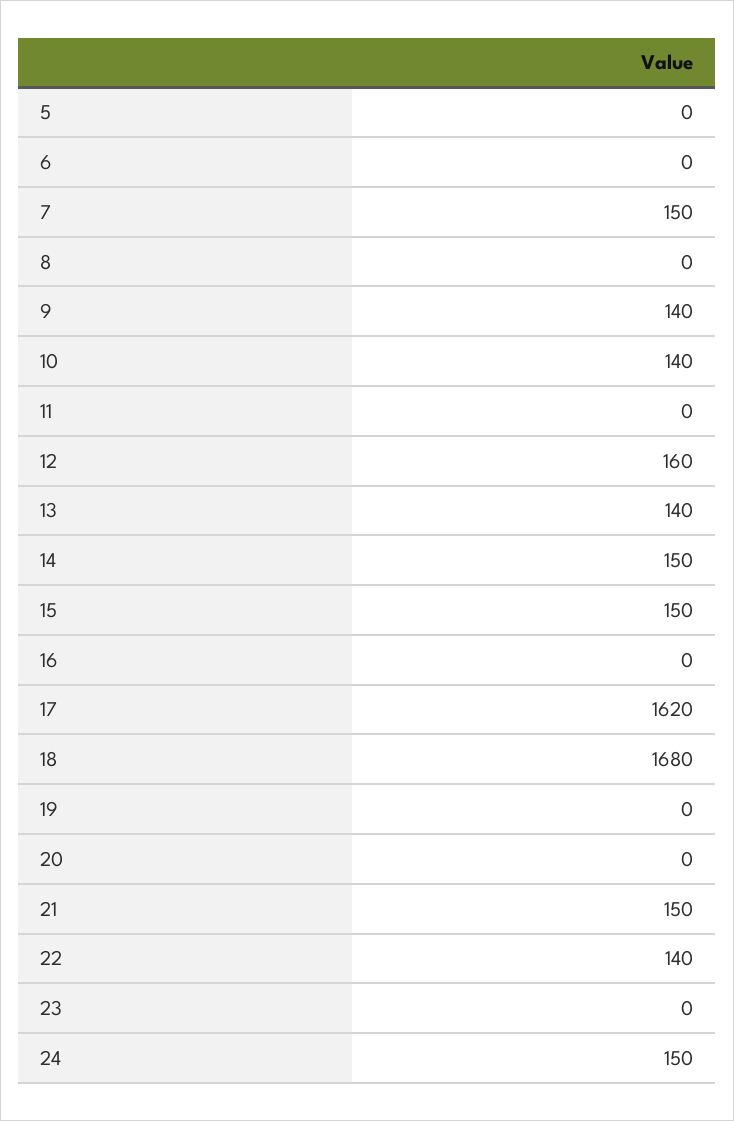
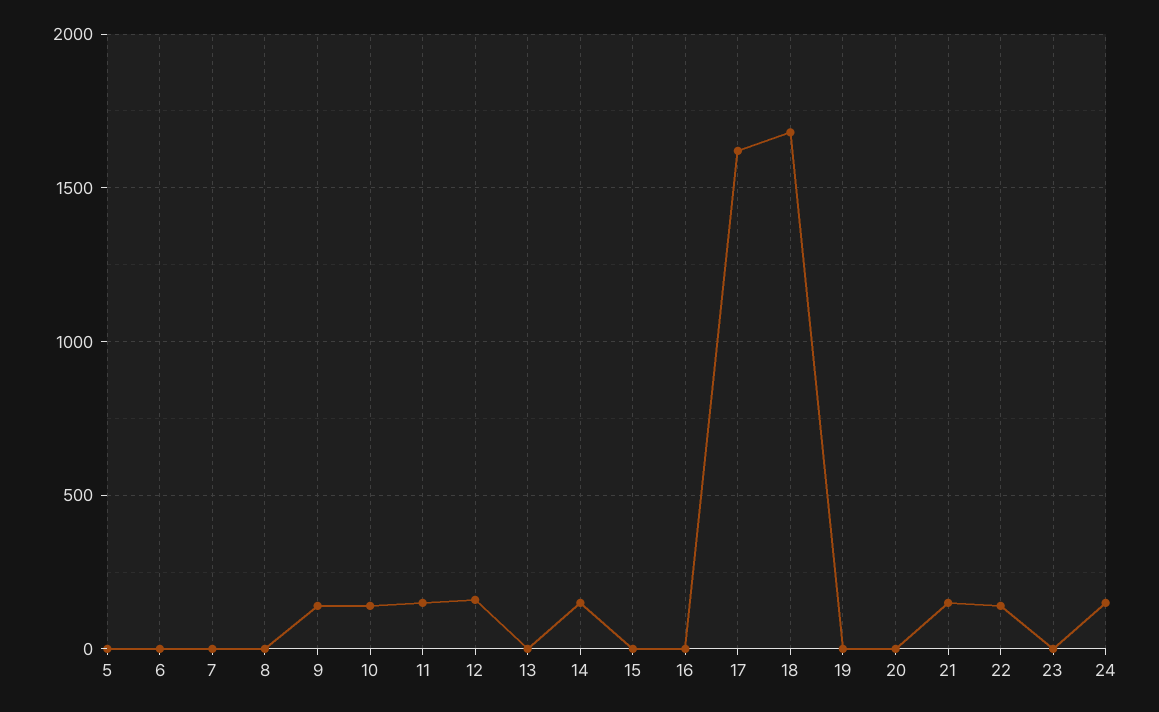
  {
    "5": 0,
    "6": 0,
-   "7": 150,
+   "7": 0,
    "8": 0,
    "9": 140,
    "10": 140,
-   "11": 0,
+   "11": 150,
    "12": 160,
-   "13": 140,
+   "13": 0,
    "14": 150,
-   "15": 150,
+   "15": 0,
    "16": 0,
    "17": 1620,
    "18": 1680,
    "19": 0,
    "20": 0,
    "21": 150,
    "22": 140,
    "23": 0,
    "24": 150
  }

